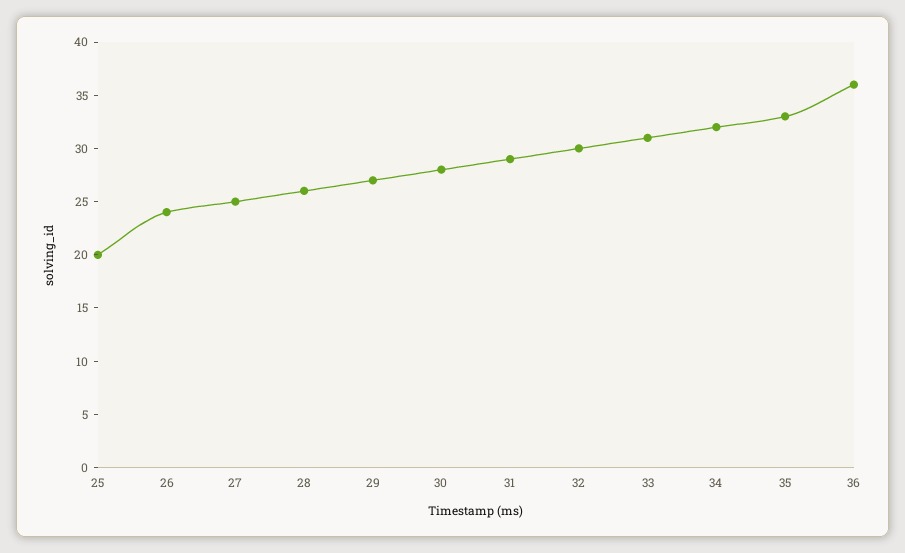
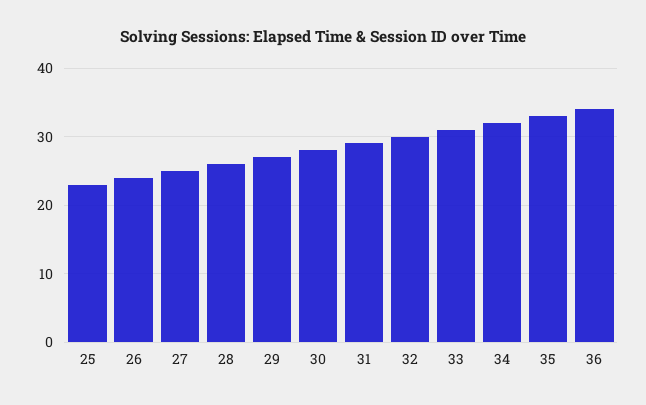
  {
-   "25": 20,
+   "25": 23,
    "26": 24,
    "27": 25,
    "28": 26,
    "29": 27,
    "30": 28,
    "31": 29,
    "32": 30,
    "33": 31,
    "34": 32,
    "35": 33,
-   "36": 36
+   "36": 34
  }

